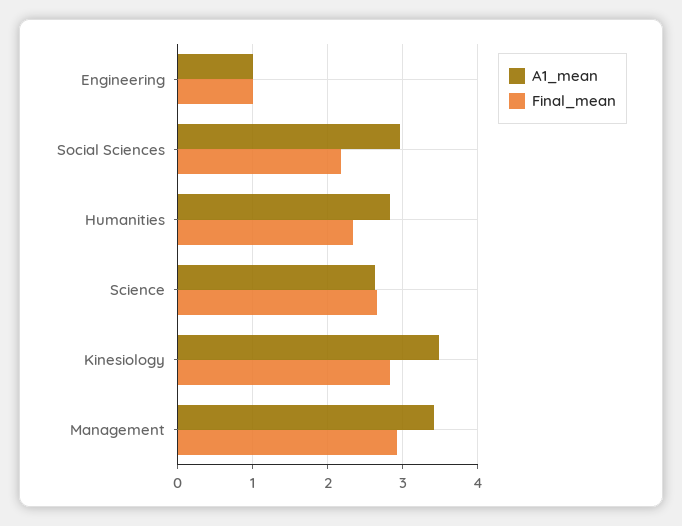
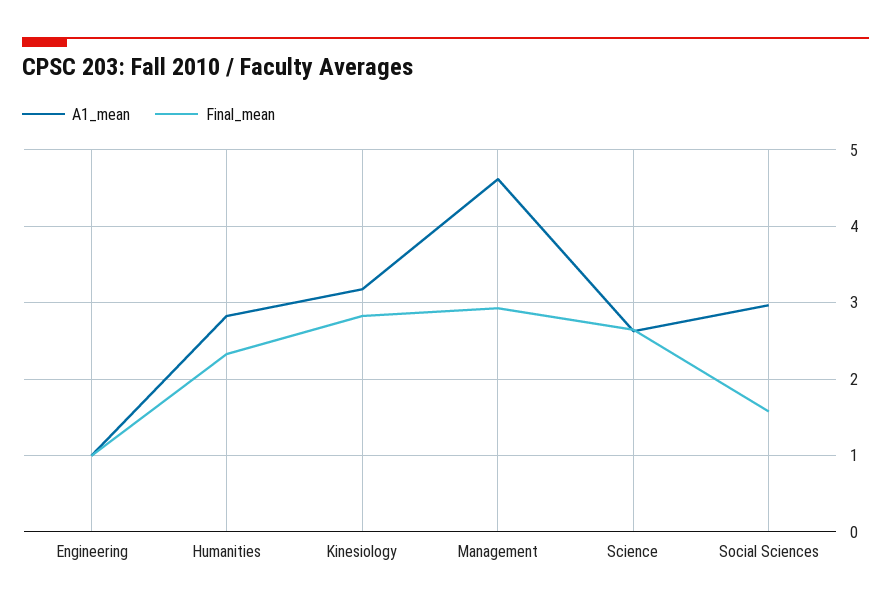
  {
    "A1_mean": {
      "Engineering": 1,
      "Social Sciences": 3,
      "Humanities": 2.8,
      "Science": 2.6,
-     "Kinesiology": 3.5,
+     "Kinesiology": 3.2,
-     "Management": 3.4
+     "Management": 4.6
    },
    "Final_mean": {
      "Engineering": 1,
-     "Social Sciences": 2.2,
+     "Social Sciences": 1.6,
      "Humanities": 2.3,
      "Science": 2.7,
      "Kinesiology": 2.8,
      "Management": 2.9
    }
  }

